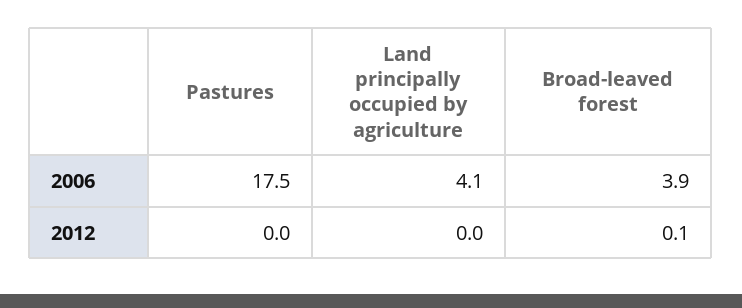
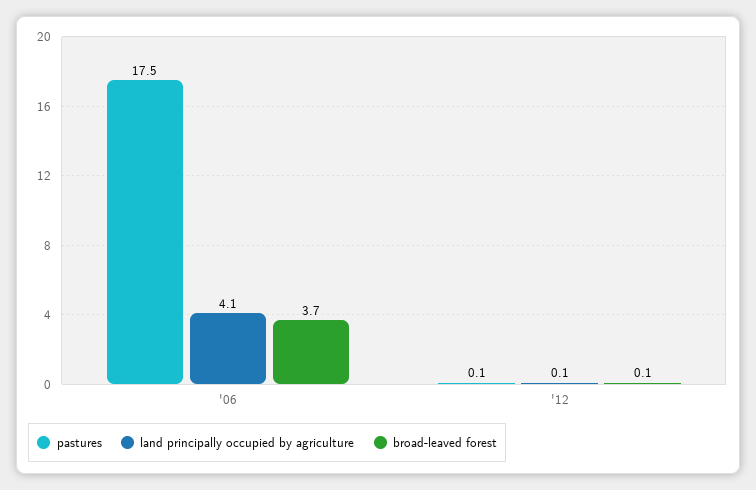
  {
    "Pastures": {
      "2006": 17.5,
-     "2012": 0
+     "2012": 0.1
    },
    "Land principally occupied by agriculture": {
      "2006": 4.1,
-     "2012": 0
+     "2012": 0.1
    },
    "Broad-leaved forest": {
-     "2006": 3.9,
+     "2006": 3.7,
      "2012": 0.1
    }
  }

